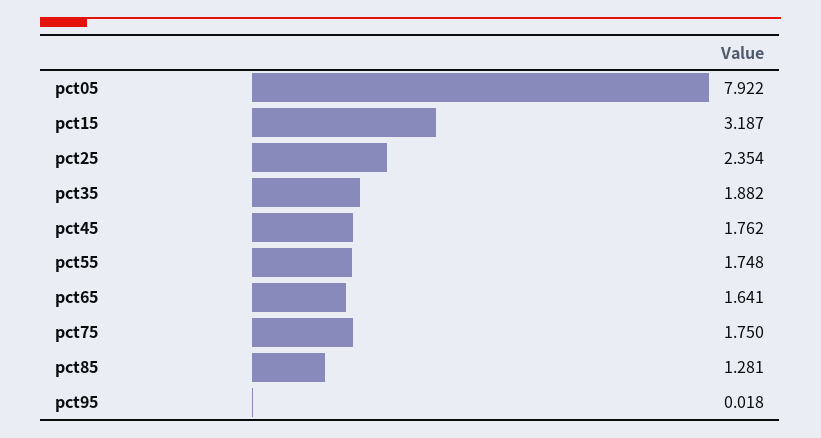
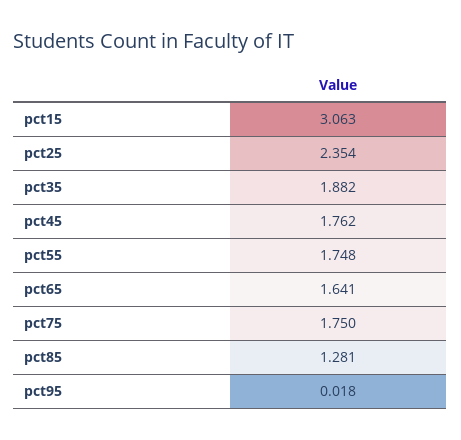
  {
-   "pct05": 7.922,
-   "pct15": 3.187,
+   "pct15": 3.063,
    "pct25": 2.354,
    "pct35": 1.882,
    "pct45": 1.762,
    "pct55": 1.748,
    "pct65": 1.641,
    "pct75": 1.75,
    "pct85": 1.281,
    "pct95": 0.018
  }

